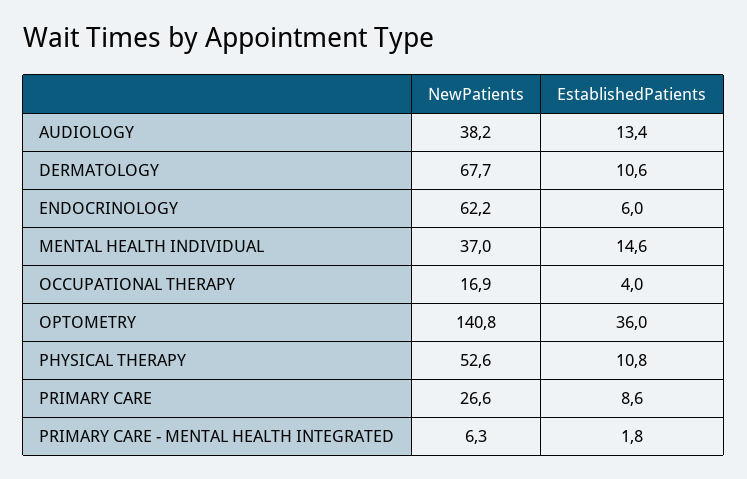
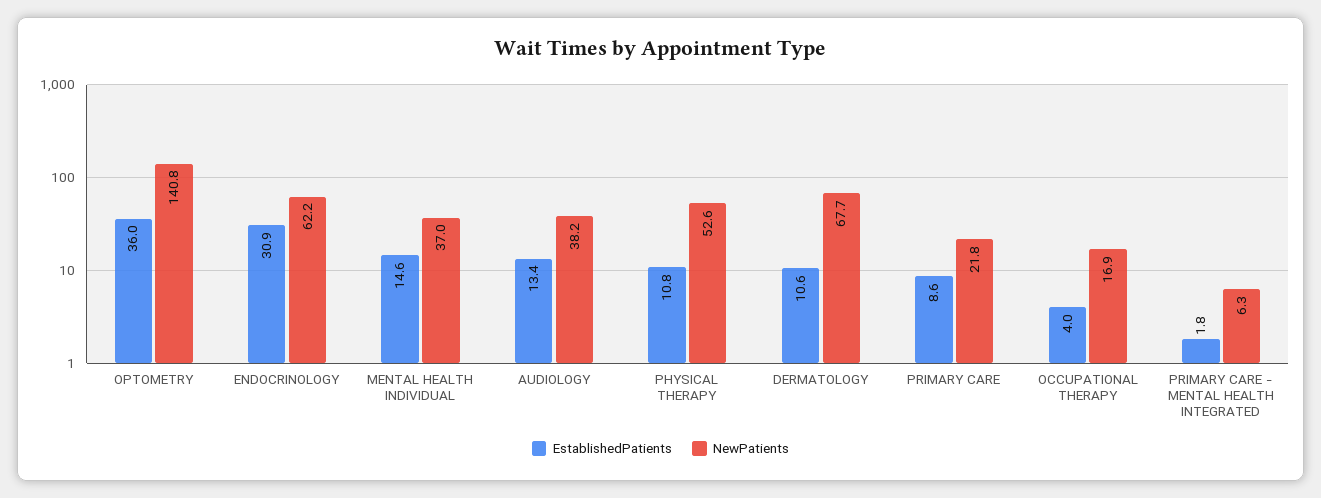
  {
    "NewPatients": {
      "AUDIOLOGY": 38.2,
      "DERMATOLOGY": 67.7,
      "ENDOCRINOLOGY": 62.2,
      "MENTAL HEALTH INDIVIDUAL": 37,
      "OCCUPATIONAL THERAPY": 16.9,
      "OPTOMETRY": 140.8,
      "PHYSICAL THERAPY": 52.6,
-     "PRIMARY CARE": 26.6,
+     "PRIMARY CARE": 21.8,
      "PRIMARY CARE - MENTAL HEALTH INTEGRATED": 6.3
    },
    "EstablishedPatients": {
      "AUDIOLOGY": 13.4,
      "DERMATOLOGY": 10.6,
-     "ENDOCRINOLOGY": 6,
+     "ENDOCRINOLOGY": 30.9,
      "MENTAL HEALTH INDIVIDUAL": 14.6,
      "OCCUPATIONAL THERAPY": 4,
      "OPTOMETRY": 36,
      "PHYSICAL THERAPY": 10.8,
      "PRIMARY CARE": 8.6,
      "PRIMARY CARE - MENTAL HEALTH INTEGRATED": 1.8
    }
  }

